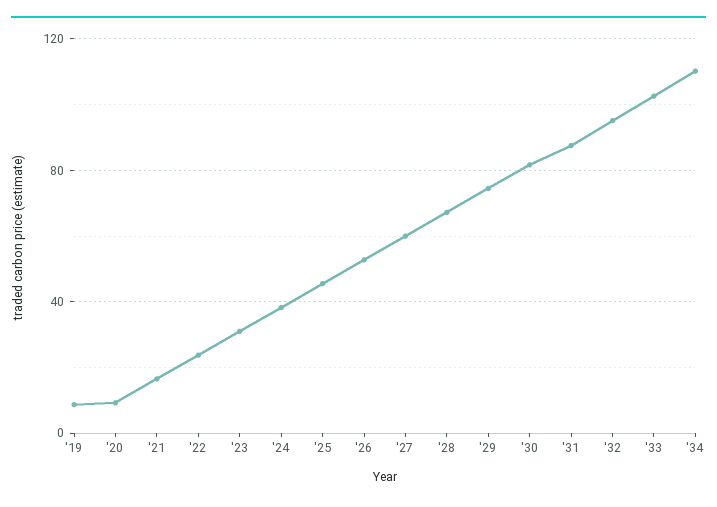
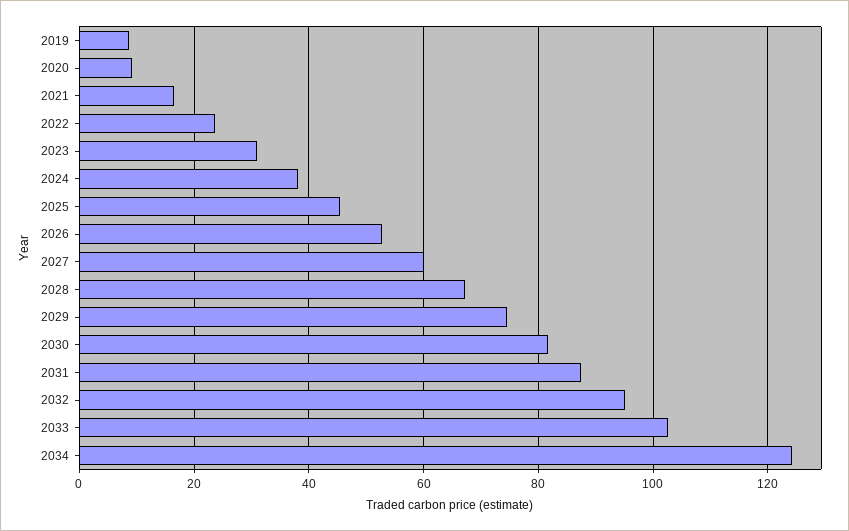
  {
    "'19": 8,
    "'20": 10,
    "'21": 16,
    "'22": 24,
    "'23": 32,
    "'24": 38,
    "'25": 46,
    "'26": 52,
    "'27": 60,
    "'28": 68,
    "'29": 74,
    "'30": 82,
    "'31": 88,
    "'32": 96,
    "'33": 102,
-   "'34": 110
+   "'34": 124
  }

